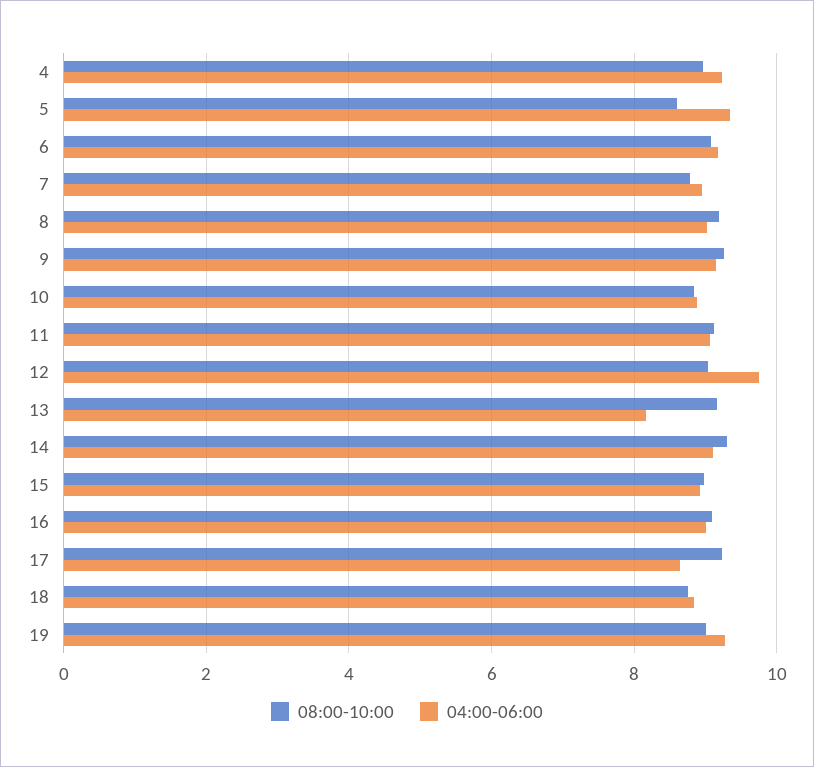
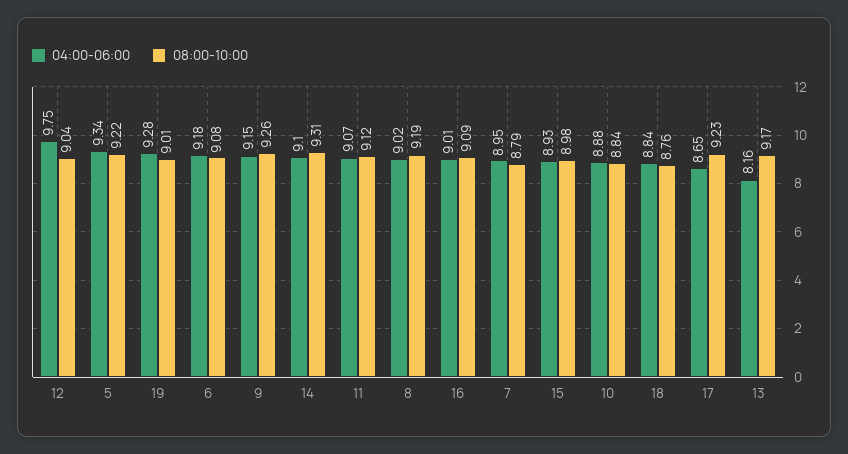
  {
    "08:00-10:00": {
-     "4": 9,
-     "5": 8.6,
+     "5": 9.22,
      "6": 9.08,
      "7": 8.79,
      "8": 9.19,
      "9": 9.26,
      "10": 8.84,
      "11": 9.12,
      "12": 9.04,
      "13": 9.17,
      "14": 9.31,
      "15": 8.98,
      "16": 9.09,
      "17": 9.23,
      "18": 8.76,
      "19": 9.01
    },
    "04:00-06:00": {
-     "4": 9.2,
      "5": 9.34,
      "6": 9.18,
      "7": 8.95,
      "8": 9.02,
      "9": 9.15,
      "10": 8.88,
      "11": 9.07,
      "12": 9.75,
      "13": 8.16,
      "14": 9.1,
      "15": 8.93,
      "16": 9.01,
      "17": 8.65,
      "18": 8.84,
      "19": 9.28
    }
  }

